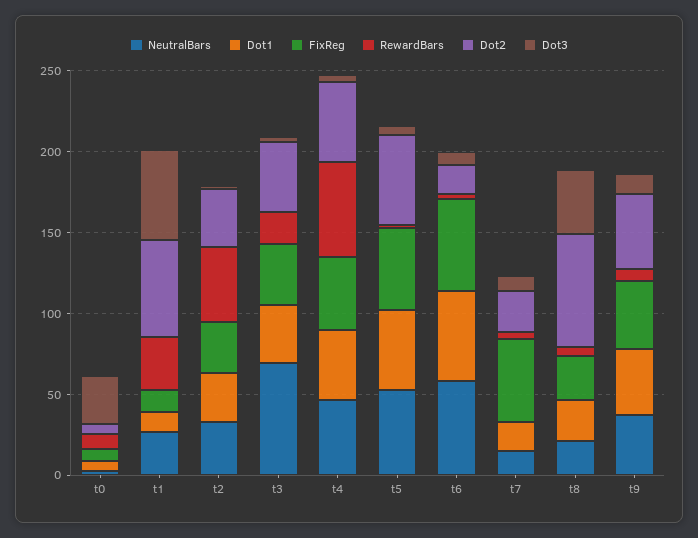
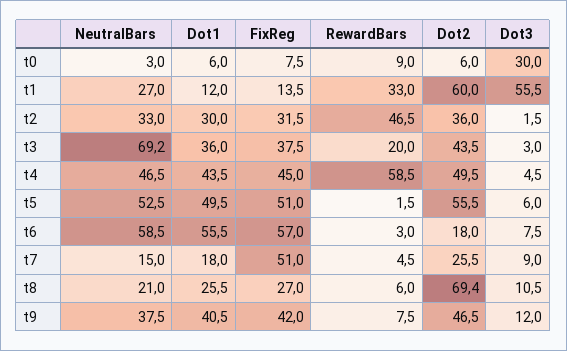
  {
    "NeutralBars": {
      "t0": 3,
      "t1": 27,
      "t2": 33,
      "t3": 69.2,
      "t4": 46.5,
      "t5": 52.5,
      "t6": 58.5,
      "t7": 15,
      "t8": 21,
      "t9": 37.5
    },
    "Dot1": {
      "t0": 6,
      "t1": 12,
      "t2": 30,
      "t3": 36,
      "t4": 43.5,
      "t5": 49.5,
      "t6": 55.5,
      "t7": 18,
      "t8": 25.5,
      "t9": 40.5
    },
    "FixReg": {
      "t0": 7.5,
      "t1": 13.5,
      "t2": 31.5,
      "t3": 37.5,
      "t4": 45,
      "t5": 51,
      "t6": 57,
      "t7": 51,
      "t8": 27,
      "t9": 42
    },
    "RewardBars": {
      "t0": 9,
      "t1": 33,
      "t2": 46.5,
      "t3": 20,
      "t4": 58.5,
      "t5": 1.5,
      "t6": 3,
      "t7": 4.5,
      "t8": 6,
      "t9": 7.5
    },
    "Dot2": {
      "t0": 6,
      "t1": 60,
      "t2": 36,
      "t3": 43.5,
      "t4": 49.5,
      "t5": 55.5,
      "t6": 18,
      "t7": 25.5,
      "t8": 69.4,
      "t9": 46.5
    },
    "Dot3": {
      "t0": 30,
      "t1": 55.5,
      "t2": 1.5,
      "t3": 3,
      "t4": 4.5,
      "t5": 6,
      "t6": 7.5,
      "t7": 9,
-     "t8": 40,
+     "t8": 10.5,
      "t9": 12
    }
  }

